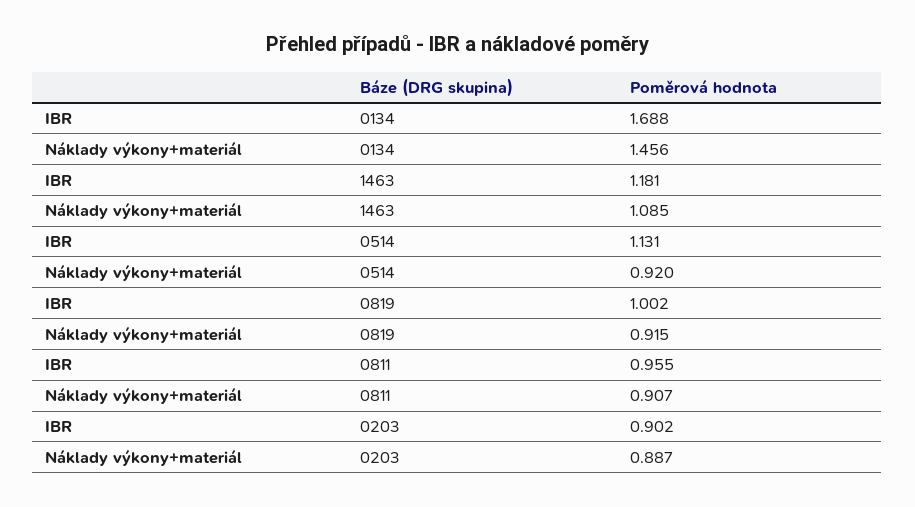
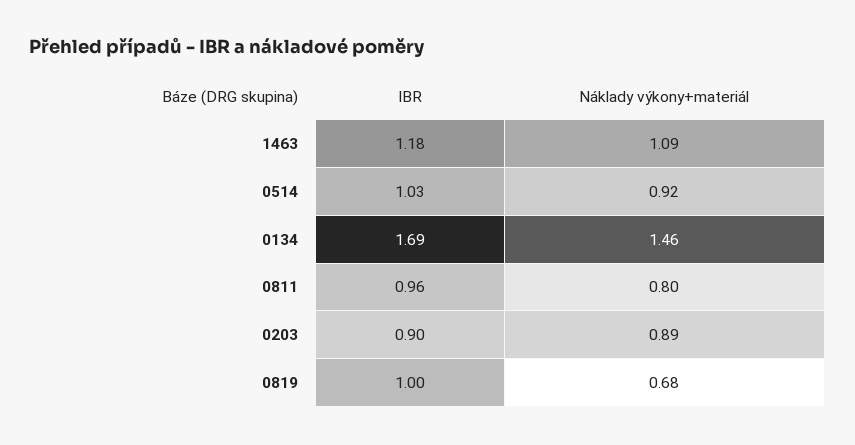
  {
    "IBR": {
      "0134": 1.688,
      "1463": 1.181,
-     "0514": 1.131,
+     "0514": 1.03,
      "0819": 1.002,
      "0811": 0.955,
      "0203": 0.902
    },
    "Náklady výkony+materiál": {
      "0134": 1.456,
      "1463": 1.085,
      "0514": 0.92,
-     "0819": 0.915,
+     "0819": 0.68,
-     "0811": 0.907,
+     "0811": 0.8,
      "0203": 0.887
    }
  }

